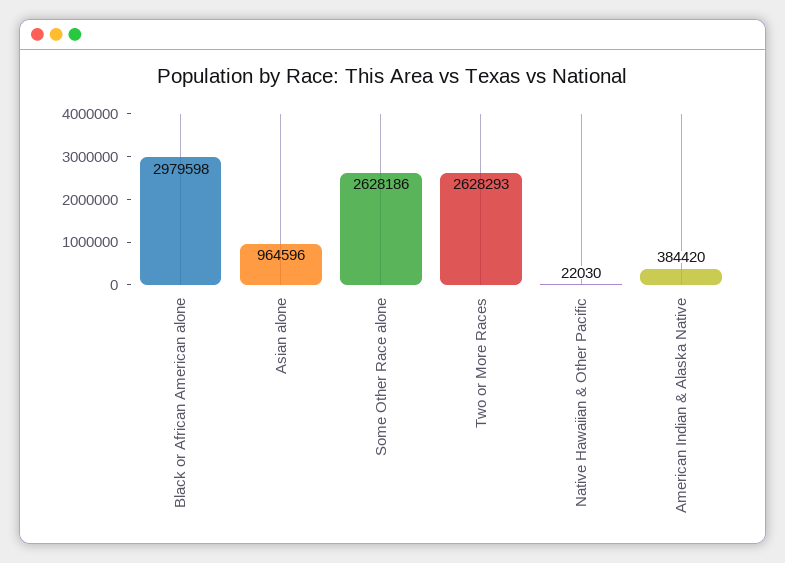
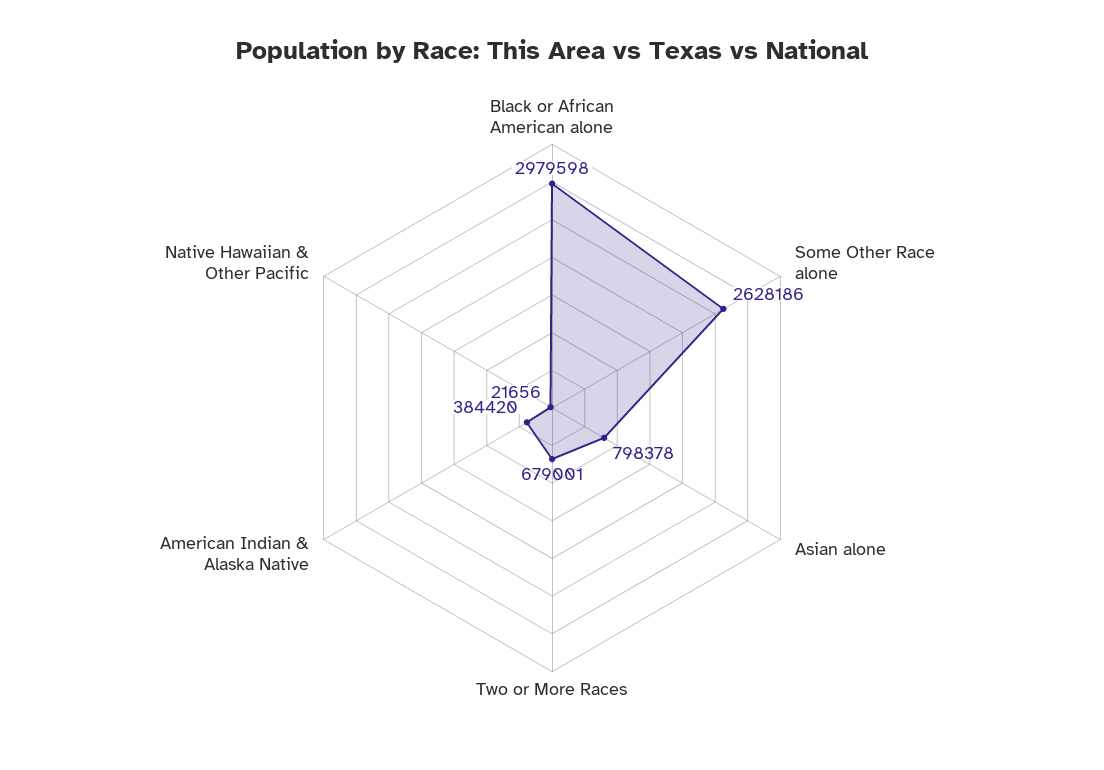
  {
    "Black or African American alone": 2979598,
-   "Asian alone": 964596,
+   "Asian alone": 798378,
    "Some Other Race alone": 2628186,
-   "Two or More Races": 2628293,
+   "Two or More Races": 679001,
-   "Native Hawaiian & Other Pacific": 22030,
+   "Native Hawaiian & Other Pacific": 21656,
    "American Indian & Alaska Native": 384420
  }

